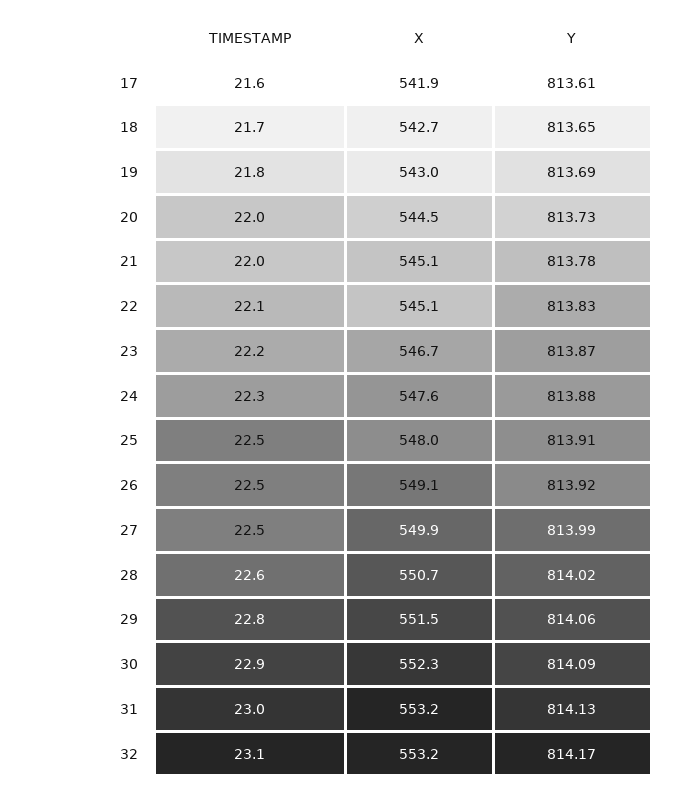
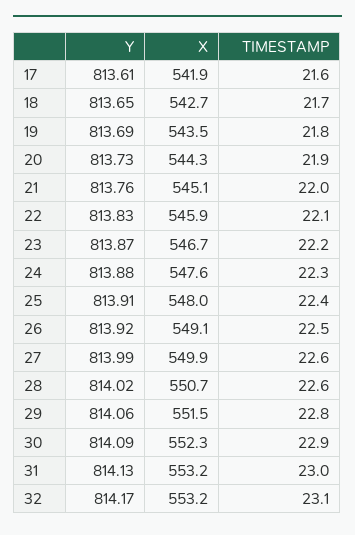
  {
    "TIMESTAMP": {
      "17": 21.6,
      "18": 21.7,
      "19": 21.8,
-     "20": 22,
+     "20": 21.9,
      "21": 22,
      "22": 22.1,
      "23": 22.2,
      "24": 22.3,
-     "25": 22.5,
+     "25": 22.4,
      "26": 22.5,
-     "27": 22.5,
+     "27": 22.6,
      "28": 22.6,
      "29": 22.8,
      "30": 22.9,
      "31": 23,
      "32": 23.1
    },
    "X": {
      "17": 541.9,
      "18": 542.7,
-     "19": 543,
+     "19": 543.5,
-     "20": 544.5,
+     "20": 544.3,
      "21": 545.1,
-     "22": 545.1,
+     "22": 545.9,
      "23": 546.7,
      "24": 547.6,
      "25": 548,
      "26": 549.1,
      "27": 549.9,
      "28": 550.7,
      "29": 551.5,
      "30": 552.3,
      "31": 553.2,
      "32": 553.2
    },
    "Y": {
      "17": 813.61,
      "18": 813.65,
      "19": 813.69,
      "20": 813.73,
-     "21": 813.78,
+     "21": 813.76,
      "22": 813.83,
      "23": 813.87,
      "24": 813.88,
      "25": 813.91,
      "26": 813.92,
      "27": 813.99,
      "28": 814.02,
      "29": 814.06,
      "30": 814.09,
      "31": 814.13,
      "32": 814.17
    }
  }

